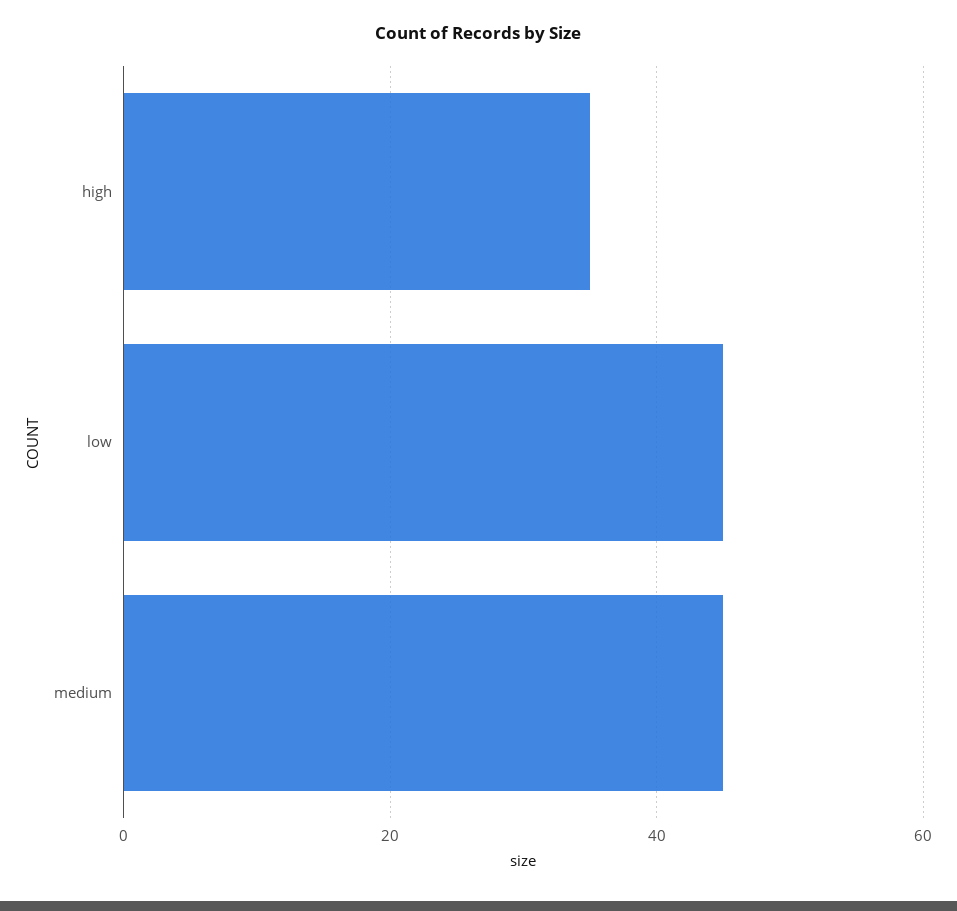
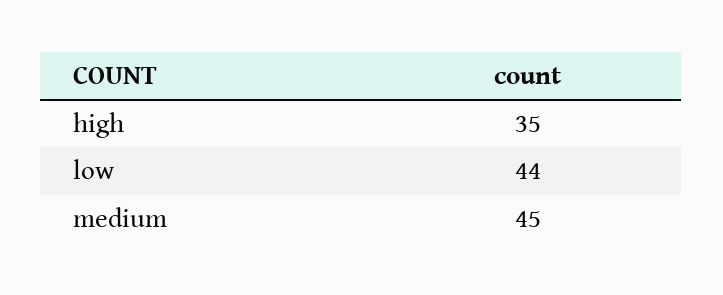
  {
    "high": 35,
-   "low": 45,
+   "low": 44,
    "medium": 45
  }

